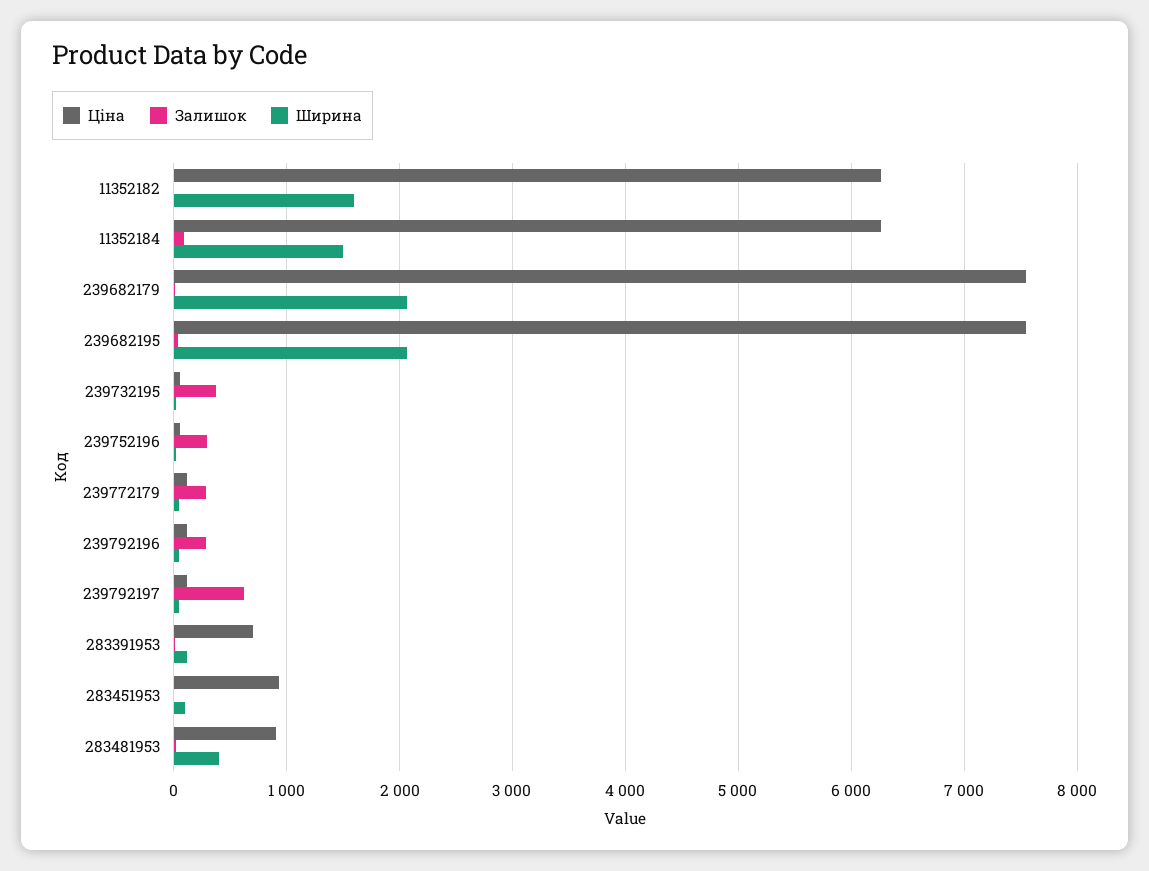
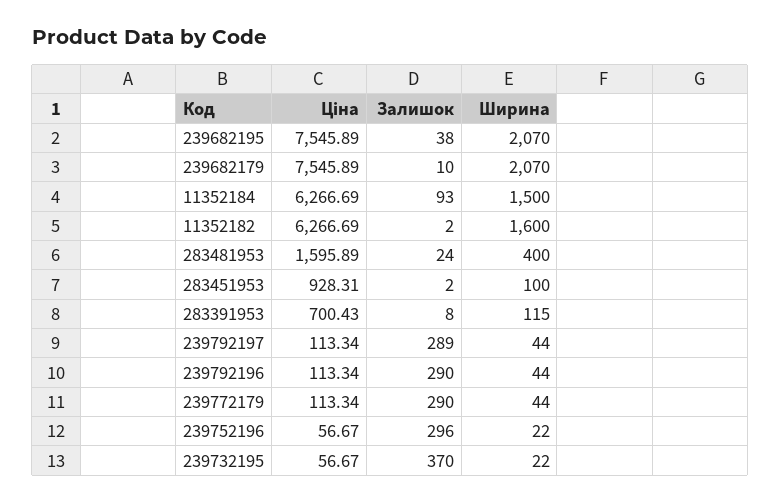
  {
    "Ціна": {
      "11352182": 6266.69,
      "11352184": 6266.69,
      "239682179": 7545.89,
      "239682195": 7545.89,
      "239732195": 56.67,
      "239752196": 56.67,
      "239772179": 113.34,
      "239792196": 113.34,
      "239792197": 113.34,
      "283391953": 700.43,
      "283451953": 928.31,
-     "283481953": 900
+     "283481953": 1595.89
    },
    "Залишок": {
      "11352182": 2,
      "11352184": 93,
      "239682179": 10,
      "239682195": 38,
      "239732195": 370,
      "239752196": 296,
      "239772179": 290,
      "239792196": 290,
-     "239792197": 600,
+     "239792197": 289,
      "283391953": 8,
      "283451953": 2,
      "283481953": 24
    },
    "Ширина": {
      "11352182": 1600,
      "11352184": 1500,
      "239682179": 2070,
      "239682195": 2070,
      "239732195": 22,
      "239752196": 22,
      "239772179": 44,
      "239792196": 44,
      "239792197": 44,
      "283391953": 115,
      "283451953": 100,
      "283481953": 400
    }
  }

